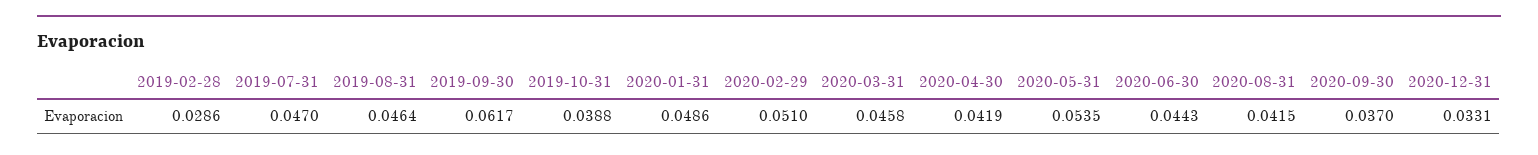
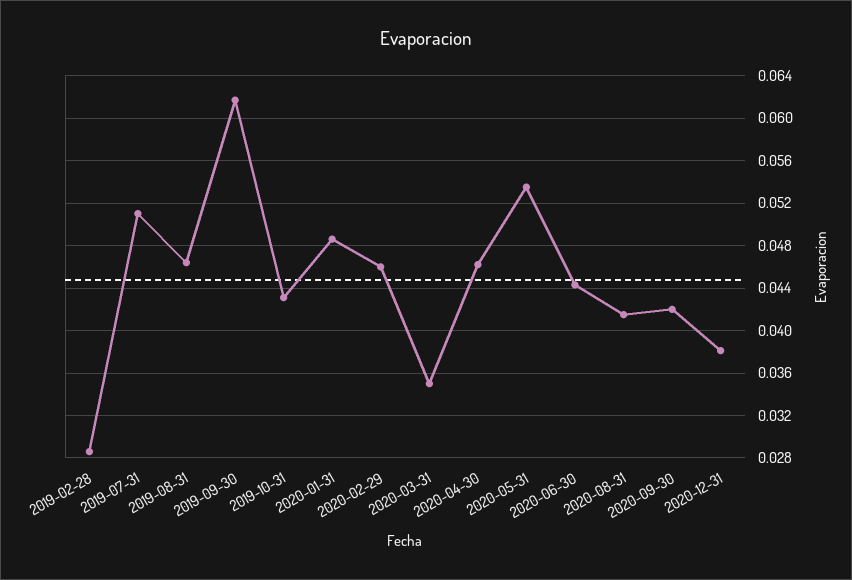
  {
    "2019-02-28": 0.0286,
-   "2019-07-31": 0.047,
+   "2019-07-31": 0.051,
    "2019-08-31": 0.0464,
    "2019-09-30": 0.0617,
-   "2019-10-31": 0.0388,
+   "2019-10-31": 0.043,
    "2020-01-31": 0.0486,
-   "2020-02-29": 0.051,
+   "2020-02-29": 0.046,
-   "2020-03-31": 0.0458,
+   "2020-03-31": 0.035,
-   "2020-04-30": 0.0419,
+   "2020-04-30": 0.046,
    "2020-05-31": 0.0535,
    "2020-06-30": 0.0443,
    "2020-08-31": 0.0415,
-   "2020-09-30": 0.037,
+   "2020-09-30": 0.042,
-   "2020-12-31": 0.0331
+   "2020-12-31": 0.038
  }

